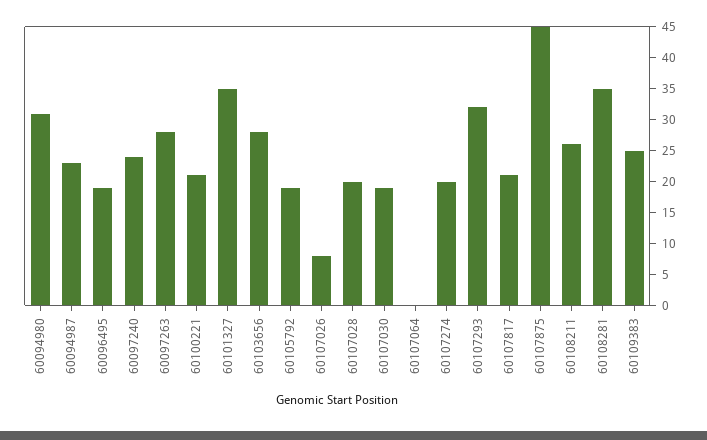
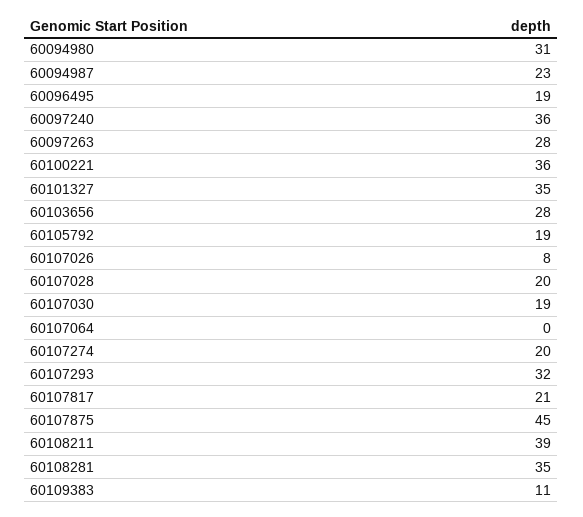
  {
    "60094980": 31,
    "60094987": 23,
    "60096495": 19,
-   "60097240": 25,
+   "60097240": 36,
    "60097263": 28,
-   "60100221": 20,
+   "60100221": 36,
    "60101327": 35,
    "60103656": 28,
    "60105792": 19,
    "60107026": 8,
    "60107028": 20,
    "60107030": 19,
    "60107064": 0,
    "60107274": 20,
    "60107293": 32,
    "60107817": 21,
    "60107875": 45,
-   "60108211": 25,
+   "60108211": 39,
    "60108281": 35,
-   "60109383": 25
+   "60109383": 11
  }

